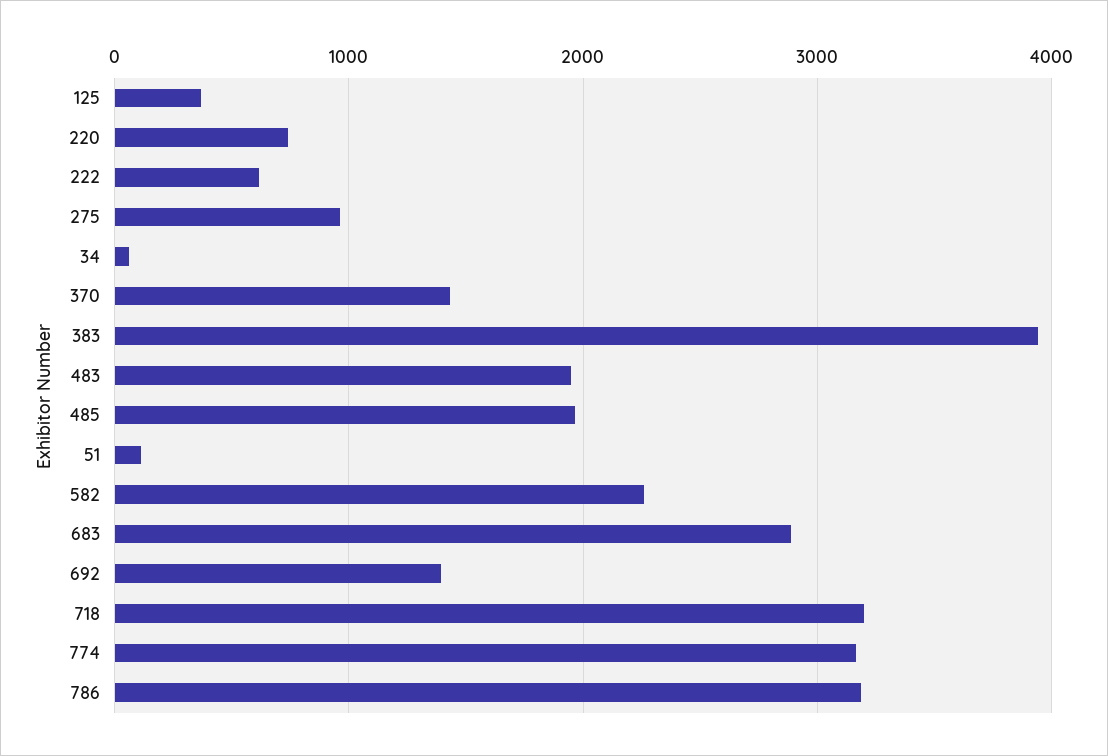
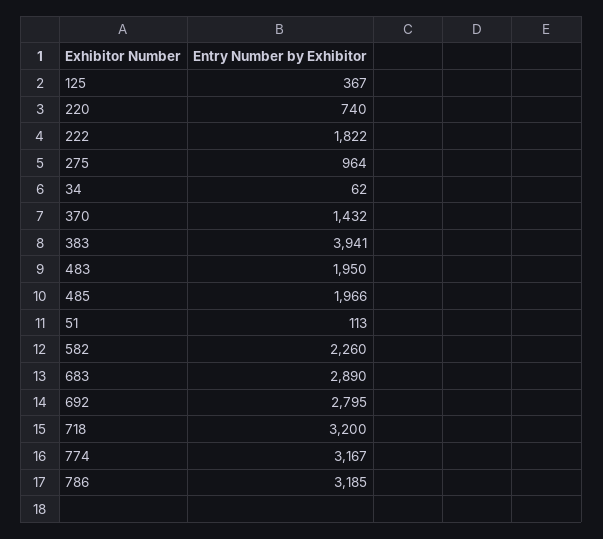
  {
    "125": 367,
    "220": 740,
-   "222": 600,
+   "222": 1822,
    "275": 964,
    "34": 62,
    "370": 1432,
    "383": 3941,
    "483": 1950,
    "485": 1966,
    "51": 113,
    "582": 2260,
    "683": 2890,
-   "692": 1400,
+   "692": 2795,
    "718": 3200,
    "774": 3167,
    "786": 3185
  }

